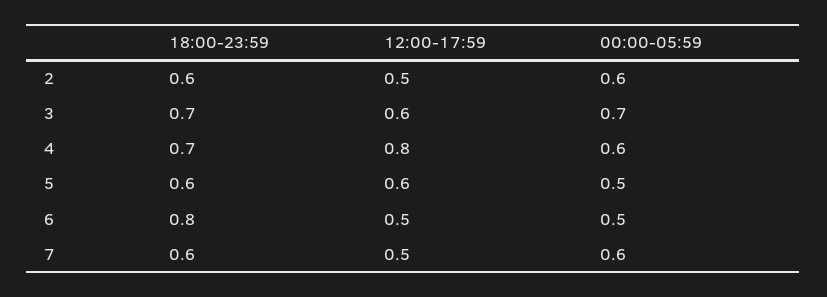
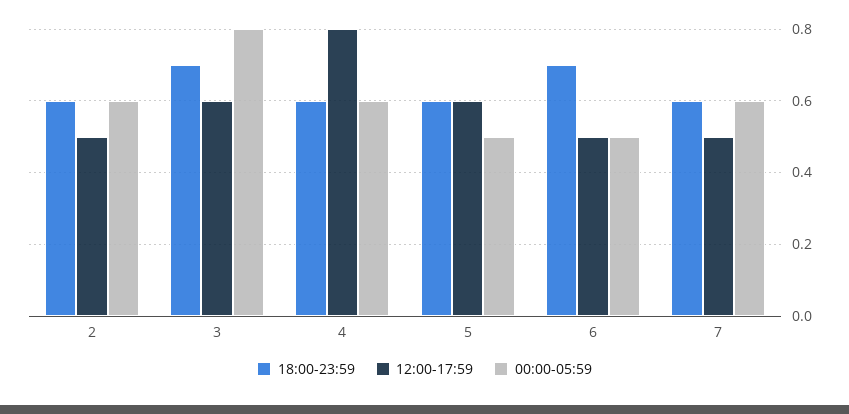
  {
    "18:00-23:59": {
      "2": 0.6,
      "3": 0.7,
-     "4": 0.7,
+     "4": 0.6,
      "5": 0.6,
-     "6": 0.8,
+     "6": 0.7,
      "7": 0.6
    },
    "12:00-17:59": {
      "2": 0.5,
      "3": 0.6,
      "4": 0.8,
      "5": 0.6,
      "6": 0.5,
      "7": 0.5
    },
    "00:00-05:59": {
      "2": 0.6,
-     "3": 0.7,
+     "3": 0.8,
      "4": 0.6,
      "5": 0.5,
      "6": 0.5,
      "7": 0.6
    }
  }

